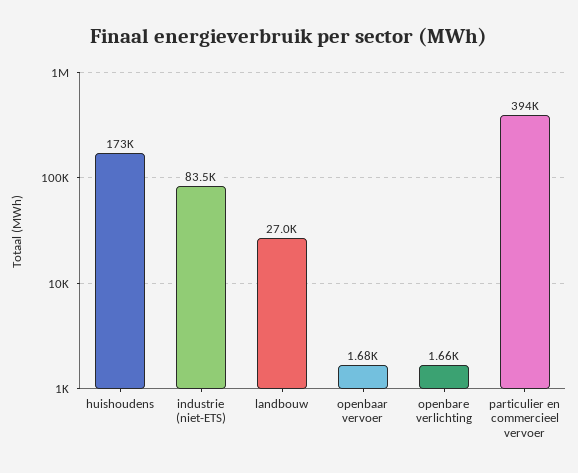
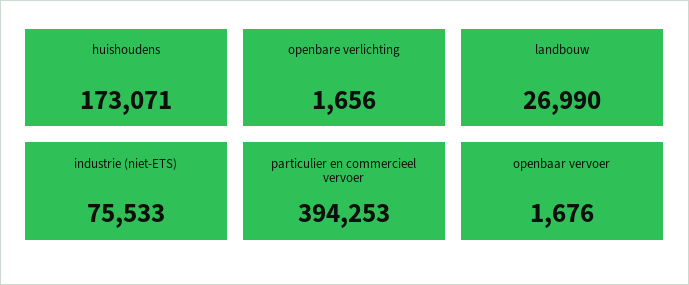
  {
    "huishoudens": 173071,
-   "industrie (niet-ETS)": 83500,
+   "industrie (niet-ETS)": 75533,
    "landbouw": 26990,
    "openbaar vervoer": 1676,
    "openbare verlichting": 1656,
    "particulier en commercieel vervoer": 394253
  }

